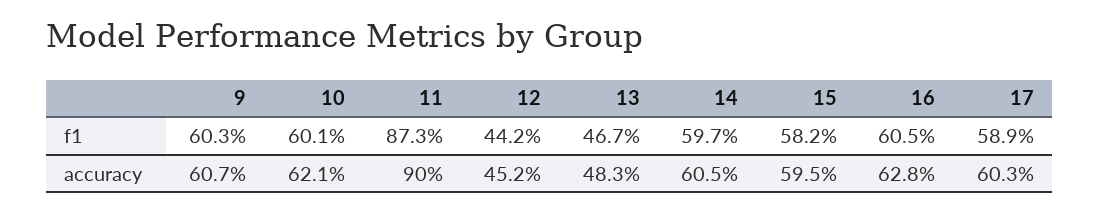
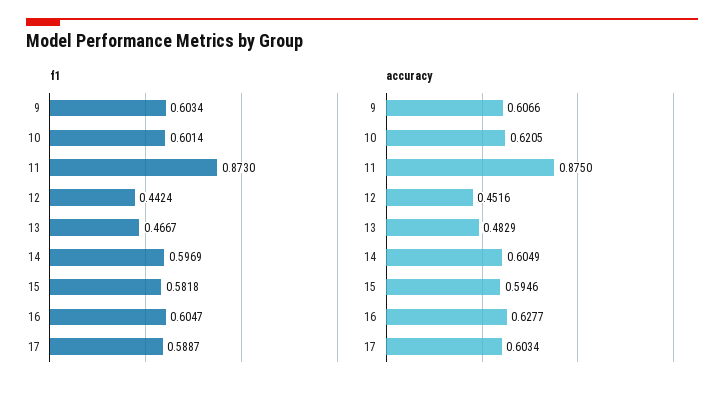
  {
    "f1": {
      "9": 0.6034,
      "10": 0.6014,
      "11": 0.873,
      "12": 0.4424,
      "13": 0.4667,
      "14": 0.5969,
      "15": 0.5818,
      "16": 0.6047,
      "17": 0.5887
    },
    "accuracy": {
      "9": 0.6066,
      "10": 0.6205,
-     "11": 0.9,
+     "11": 0.875,
      "12": 0.4516,
      "13": 0.4829,
      "14": 0.6049,
      "15": 0.5946,
      "16": 0.6277,
      "17": 0.6034
    }
  }

